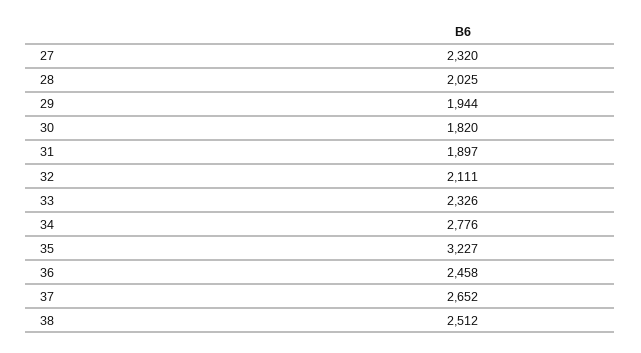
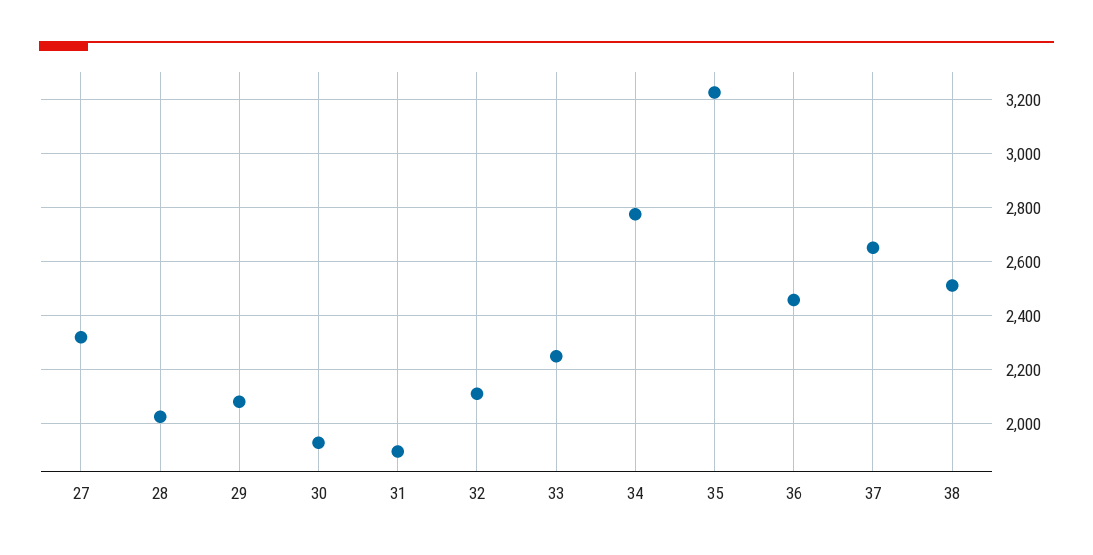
  {
    "27": 2320,
    "28": 2025,
-   "29": 1944,
+   "29": 2075,
-   "30": 1820,
+   "30": 1925,
    "31": 1897,
    "32": 2111,
-   "33": 2326,
+   "33": 2250,
    "34": 2776,
    "35": 3227,
    "36": 2458,
    "37": 2652,
    "38": 2512
  }

